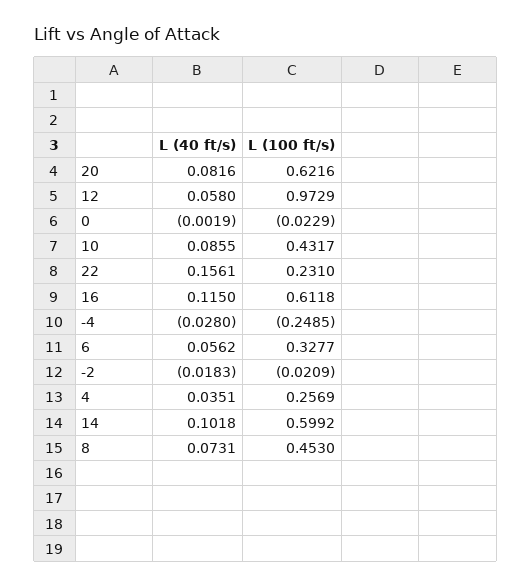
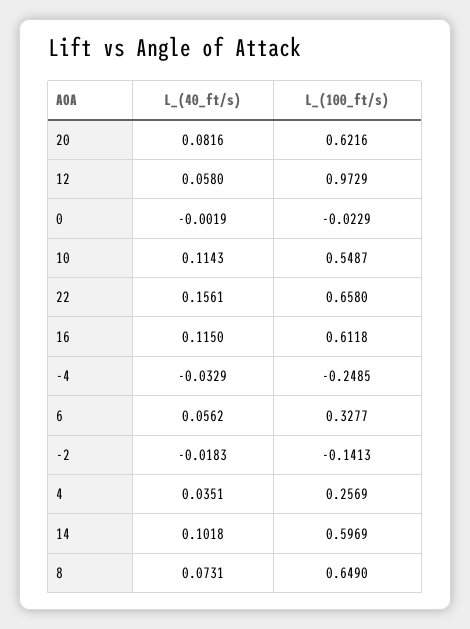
  {
    "L (40 ft/s)": {
      "20": 0.0816,
      "12": 0.058,
      "0": -0.0019,
-     "10": 0.0855,
+     "10": 0.1143,
      "22": 0.1561,
      "16": 0.115,
-     "-4": -0.028,
+     "-4": -0.0329,
      "6": 0.0562,
      "-2": -0.0183,
      "4": 0.0351,
      "14": 0.1018,
      "8": 0.0731
    },
    "L (100 ft/s)": {
      "20": 0.6216,
      "12": 0.9729,
      "0": -0.0229,
-     "10": 0.4317,
+     "10": 0.5487,
-     "22": 0.231,
+     "22": 0.658,
      "16": 0.6118,
      "-4": -0.2485,
      "6": 0.3277,
-     "-2": -0.0209,
+     "-2": -0.1413,
      "4": 0.2569,
-     "14": 0.5992,
+     "14": 0.5969,
-     "8": 0.453
+     "8": 0.649
    }
  }

